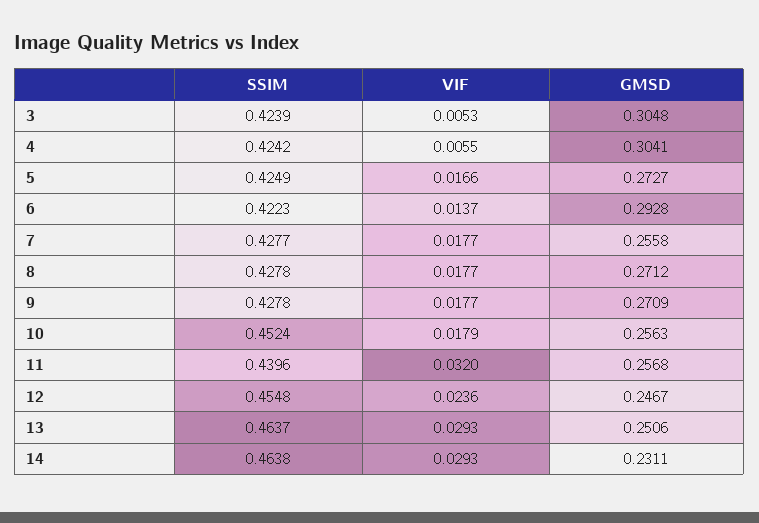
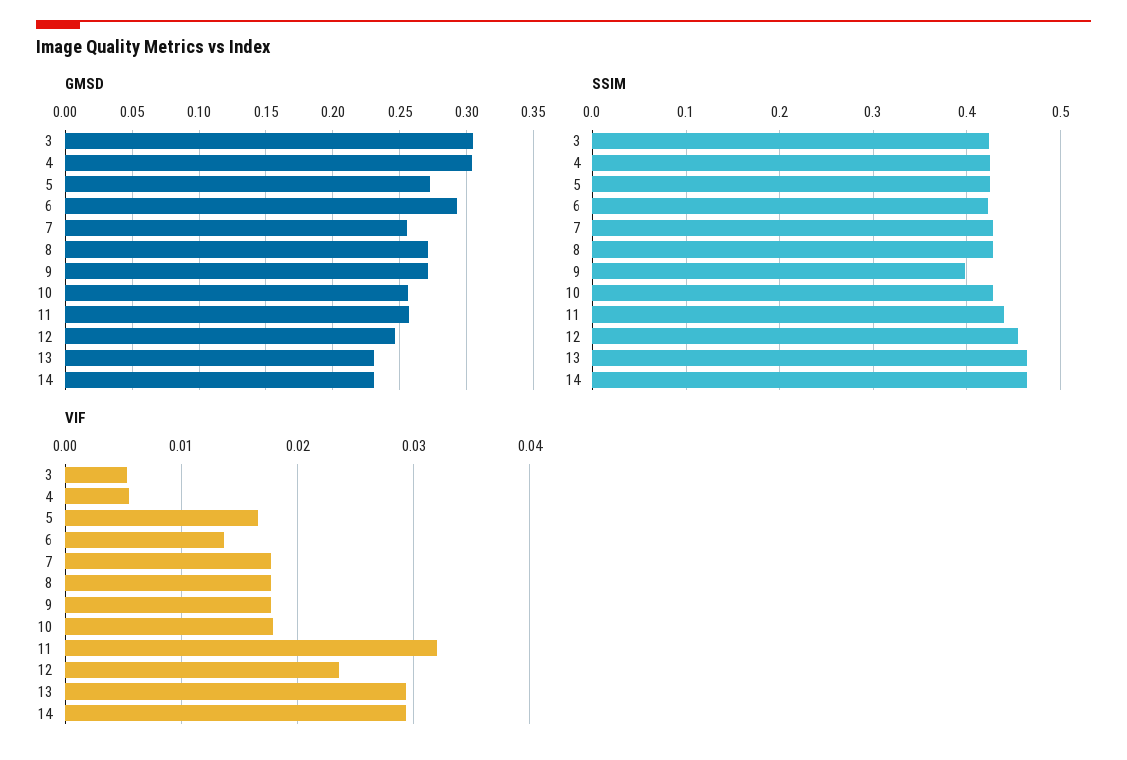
  {
    "SSIM": {
      "3": 0.4239,
      "4": 0.4242,
      "5": 0.4249,
      "6": 0.4223,
      "7": 0.4277,
      "8": 0.4278,
-     "9": 0.4278,
+     "9": 0.4,
-     "10": 0.4524,
+     "10": 0.43,
      "11": 0.4396,
      "12": 0.4548,
      "13": 0.4637,
      "14": 0.4638
    },
    "VIF": {
      "3": 0.0053,
      "4": 0.0055,
      "5": 0.0166,
      "6": 0.0137,
      "7": 0.0177,
      "8": 0.0177,
      "9": 0.0177,
      "10": 0.0179,
      "11": 0.032,
      "12": 0.0236,
      "13": 0.0293,
      "14": 0.0293
    },
    "GMSD": {
      "3": 0.3048,
      "4": 0.3041,
      "5": 0.2727,
      "6": 0.2928,
      "7": 0.2558,
      "8": 0.2712,
      "9": 0.2709,
      "10": 0.2563,
      "11": 0.2568,
      "12": 0.2467,
-     "13": 0.2506,
+     "13": 0.23,
      "14": 0.2311
    }
  }

